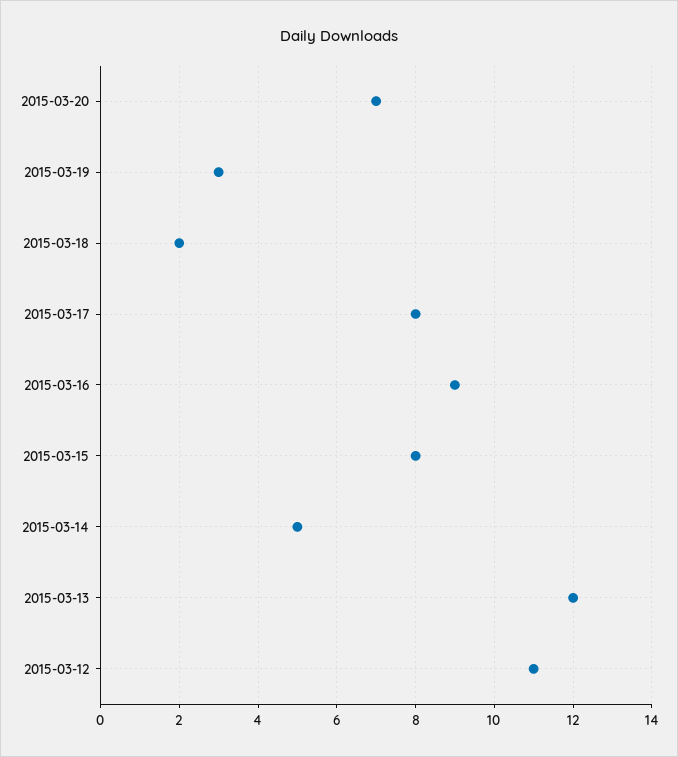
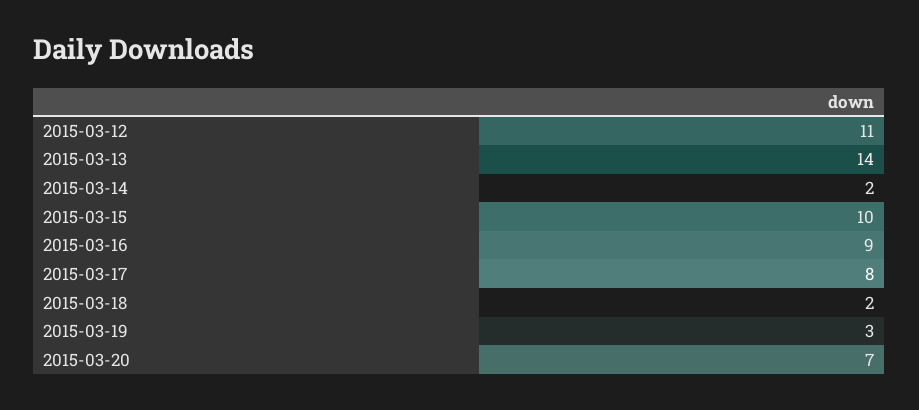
  {
    "2015-03-20": 7,
    "2015-03-19": 3,
    "2015-03-18": 2,
    "2015-03-17": 8,
    "2015-03-16": 9,
-   "2015-03-15": 8,
+   "2015-03-15": 10,
-   "2015-03-14": 5,
+   "2015-03-14": 2,
-   "2015-03-13": 12,
+   "2015-03-13": 14,
    "2015-03-12": 11
  }

